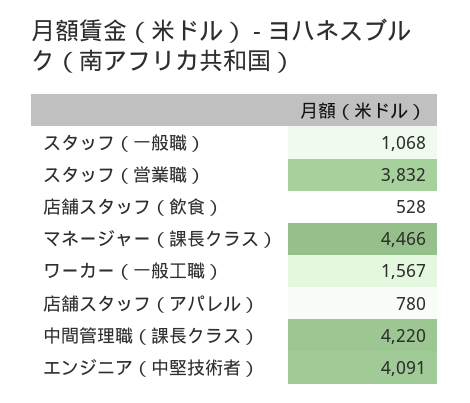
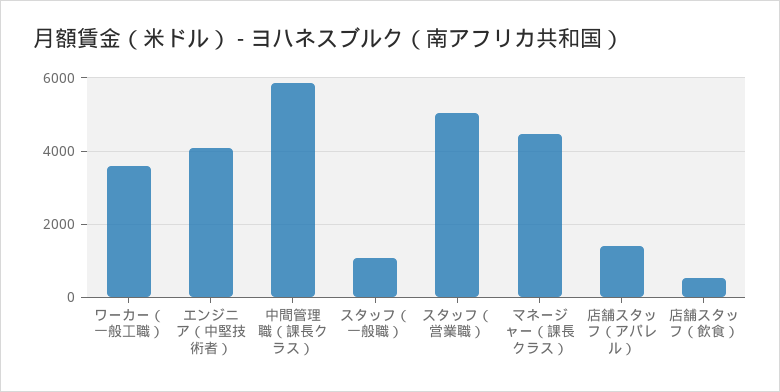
  {
    "スタッフ（一般職）": 1068,
-   "スタッフ（営業職）": 3832,
+   "スタッフ（営業職）": 5000,
    "店舗スタッフ（飲食）": 528,
    "マネージャー（課長クラス）": 4466,
-   "ワーカー（一般工職）": 1567,
+   "ワーカー（一般工職）": 3600,
-   "店舗スタッフ（アパレル）": 780,
+   "店舗スタッフ（アパレル）": 1400,
-   "中間管理職（課長クラス）": 4220,
+   "中間管理職（課長クラス）": 5800,
    "エンジニア（中堅技術者）": 4091
  }

